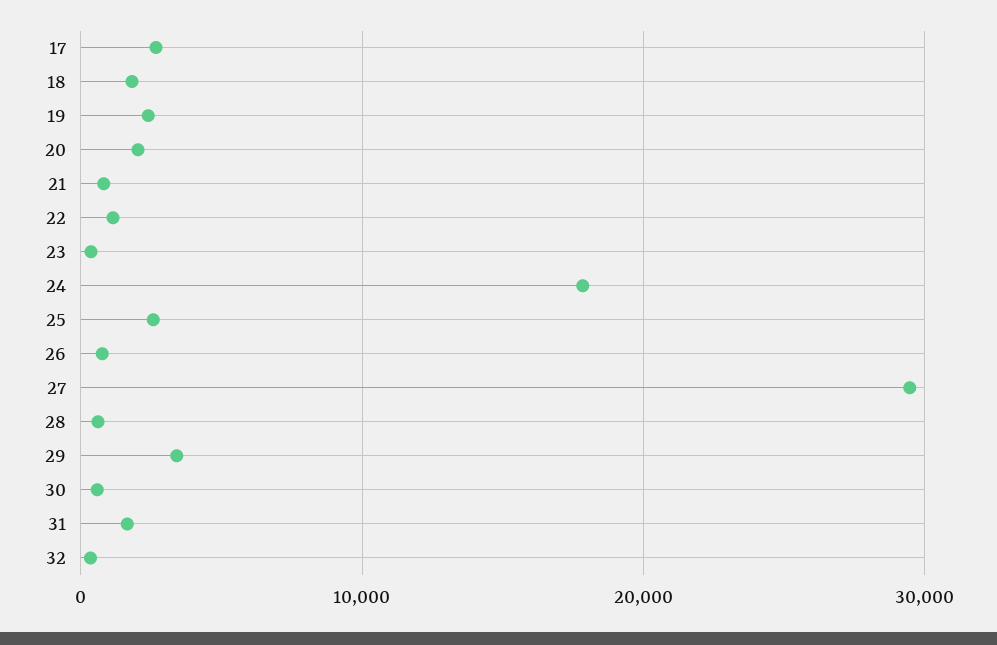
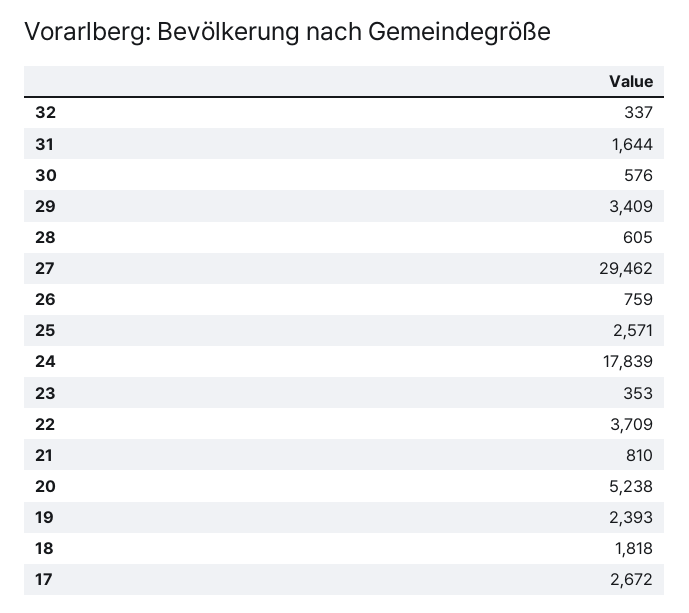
  {
    "17": 2672,
    "18": 1818,
    "19": 2393,
-   "20": 2000,
+   "20": 5238,
    "21": 810,
-   "22": 1000,
+   "22": 3709,
    "23": 353,
    "24": 17839,
    "25": 2571,
    "26": 759,
    "27": 29462,
    "28": 605,
    "29": 3409,
    "30": 576,
    "31": 1644,
    "32": 337
  }

